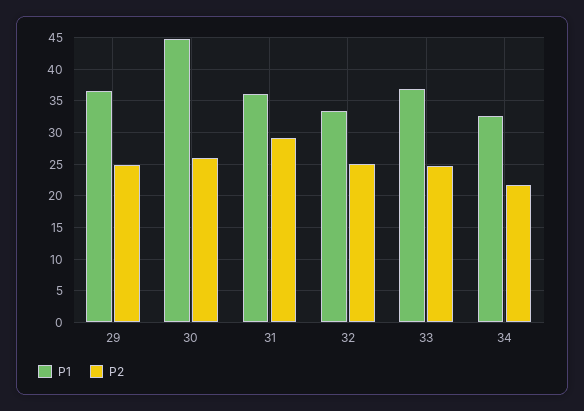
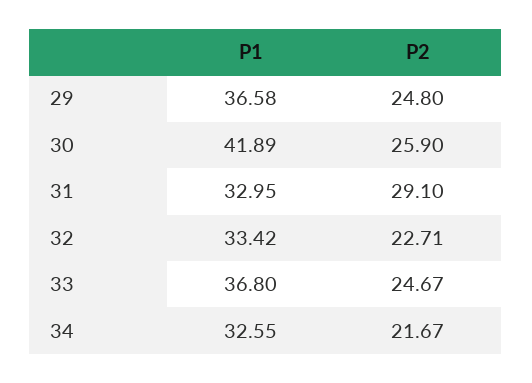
  {
    "P1": {
      "29": 36.58,
-     "30": 45,
+     "30": 41.89,
-     "31": 36,
+     "31": 32.95,
      "32": 33.42,
      "33": 36.8,
      "34": 32.55
    },
    "P2": {
      "29": 24.8,
      "30": 25.9,
      "31": 29.1,
-     "32": 25,
+     "32": 22.71,
      "33": 24.67,
      "34": 21.67
    }
  }

